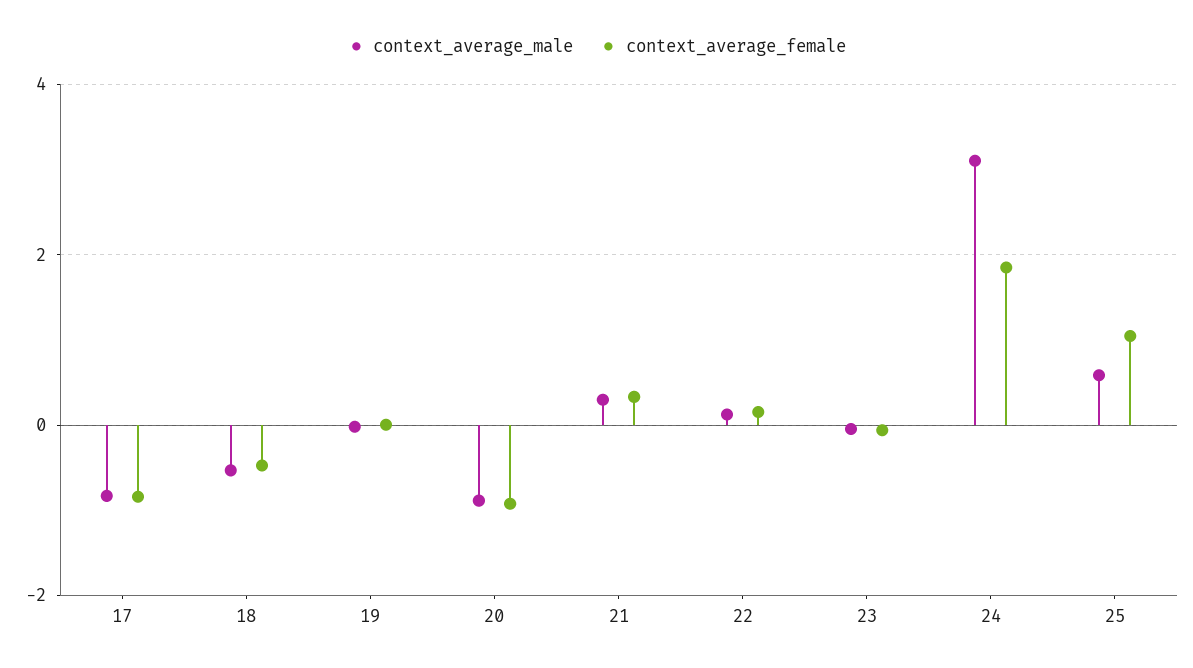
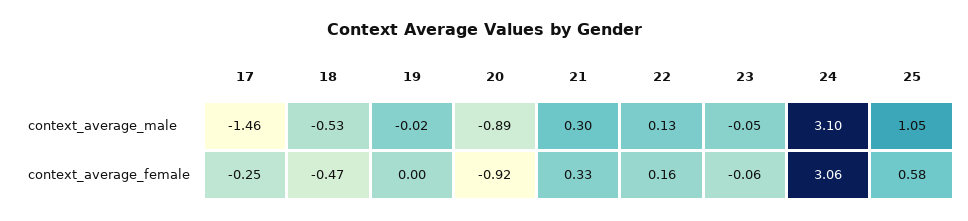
  {
    "context_average_male": {
-     "17": -0.8,
+     "17": -1.46,
      "18": -0.53,
      "19": -0.02,
      "20": -0.89,
      "21": 0.3,
      "22": 0.13,
      "23": -0.05,
      "24": 3.1,
-     "25": 0.6
+     "25": 1.05
    },
    "context_average_female": {
-     "17": -0.8,
+     "17": -0.25,
      "18": -0.47,
      "19": 0,
      "20": -0.92,
      "21": 0.33,
      "22": 0.16,
      "23": -0.06,
-     "24": 1.8,
+     "24": 3.06,
-     "25": 1
+     "25": 0.58
    }
  }

